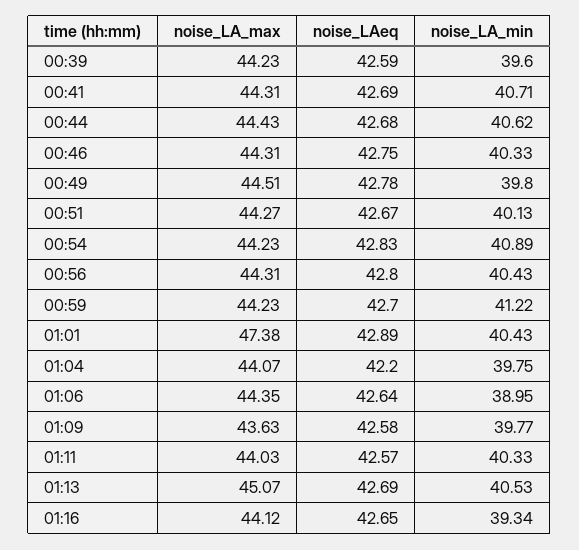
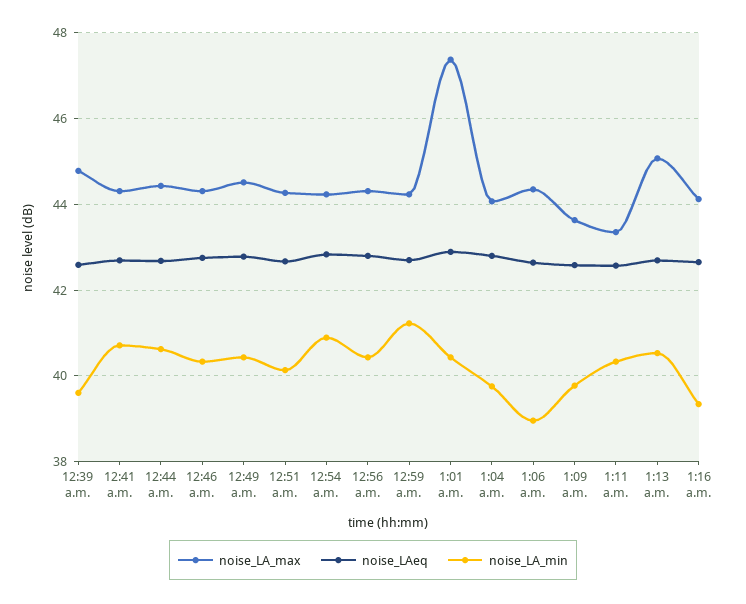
  {
    "noise_LA_max": {
-     "00:39": 44.23,
+     "00:39": 44.8,
      "00:41": 44.31,
      "00:44": 44.43,
      "00:46": 44.31,
      "00:49": 44.51,
      "00:51": 44.27,
      "00:54": 44.23,
      "00:56": 44.31,
      "00:59": 44.23,
      "01:01": 47.38,
      "01:04": 44.07,
      "01:06": 44.35,
      "01:09": 43.63,
-     "01:11": 44.03,
+     "01:11": 43.4,
      "01:13": 45.07,
      "01:16": 44.12
    },
    "noise_LAeq": {
      "00:39": 42.59,
      "00:41": 42.69,
      "00:44": 42.68,
      "00:46": 42.75,
      "00:49": 42.78,
      "00:51": 42.67,
      "00:54": 42.83,
      "00:56": 42.8,
      "00:59": 42.7,
      "01:01": 42.89,
-     "01:04": 42.2,
+     "01:04": 42.8,
      "01:06": 42.64,
      "01:09": 42.58,
      "01:11": 42.57,
      "01:13": 42.69,
      "01:16": 42.65
    },
    "noise_LA_min": {
      "00:39": 39.6,
      "00:41": 40.71,
      "00:44": 40.62,
      "00:46": 40.33,
-     "00:49": 39.8,
+     "00:49": 40.4,
      "00:51": 40.13,
      "00:54": 40.89,
      "00:56": 40.43,
      "00:59": 41.22,
      "01:01": 40.43,
      "01:04": 39.75,
      "01:06": 38.95,
      "01:09": 39.77,
      "01:11": 40.33,
      "01:13": 40.53,
      "01:16": 39.34
    }
  }

